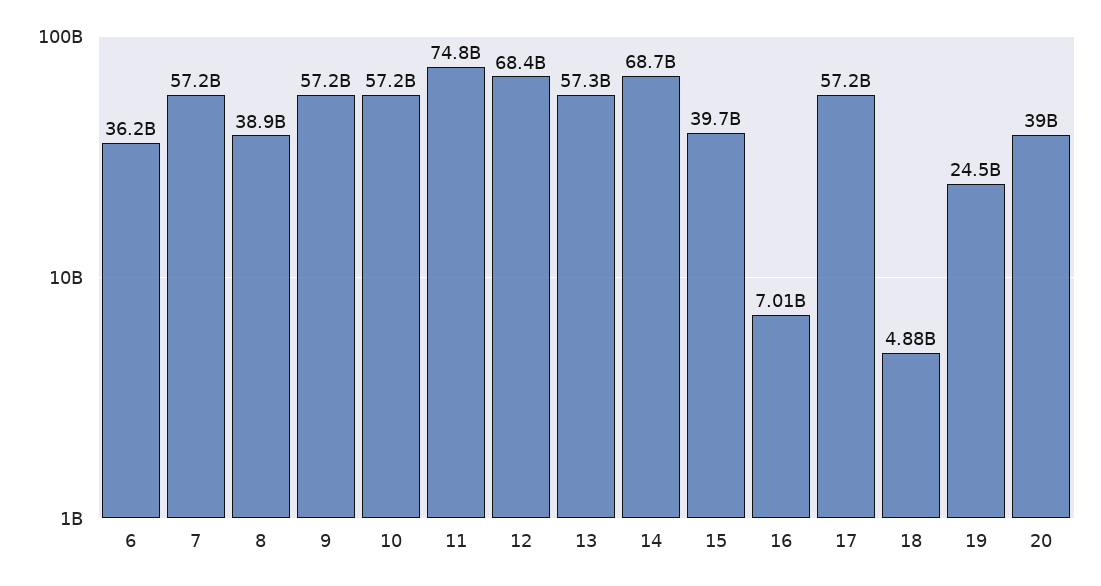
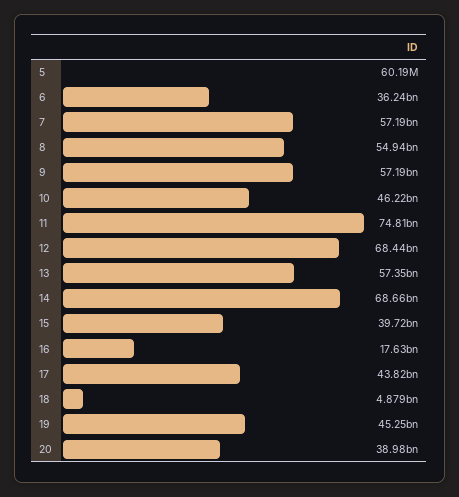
  {
    "6": 36240000000,
    "7": 57190000000,
-   "8": 38900000000,
+   "8": 54940000000,
    "9": 57190000000,
-   "10": 57200000000,
+   "10": 46220000000,
    "11": 74810000000,
    "12": 68440000000,
    "13": 57350000000,
    "14": 68660000000,
    "15": 39720000000,
-   "16": 7010000000,
+   "16": 17630000000,
-   "17": 57200000000,
+   "17": 43820000000,
    "18": 4879000000,
-   "19": 24500000000,
+   "19": 45250000000,
-   "20": 38980000000
+   "20": 38980000000,
+   "5": 60190000
  }

